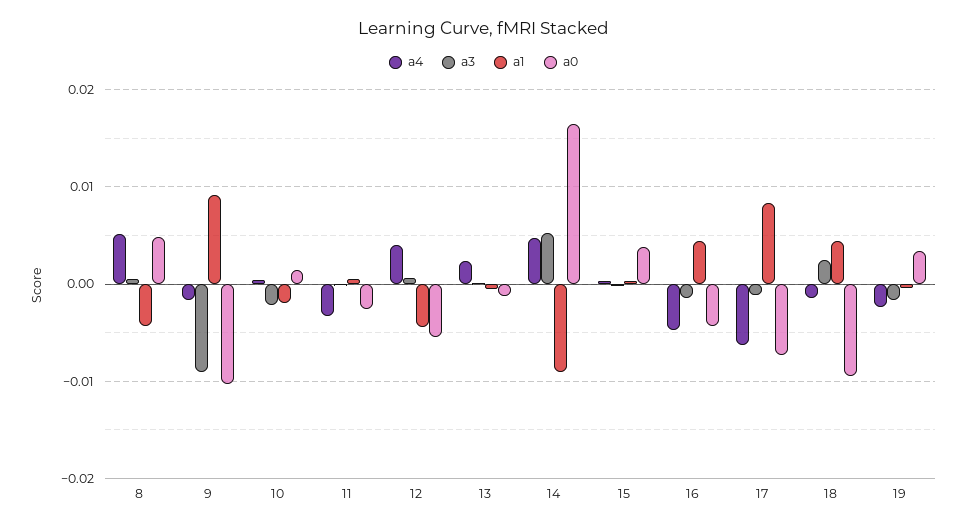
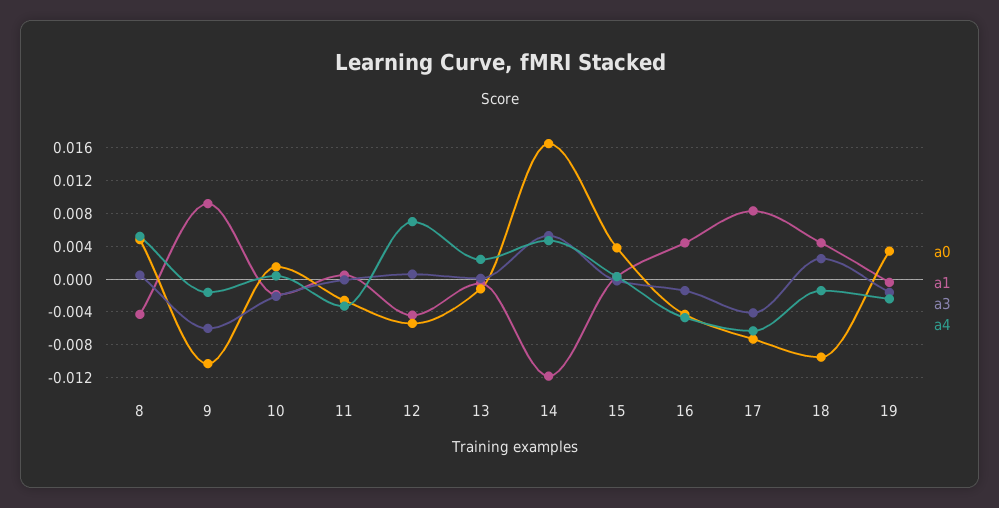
  {
    "a4": {
      "8": 0.005,
      "9": -0.002,
      "10": 0,
      "11": -0.003,
-     "12": 0.004,
+     "12": 0.007,
      "13": 0.002,
      "14": 0.005,
      "15": 0,
      "16": -0.005,
      "17": -0.006,
      "18": -0.001,
      "19": -0.002
    },
    "a3": {
      "8": 0.001,
-     "9": -0.009,
+     "9": -0.006,
      "10": -0.002,
      "11": 0,
      "12": 0.001,
      "13": 0,
      "14": 0.005,
      "15": 0,
      "16": -0.001,
-     "17": -0.001,
+     "17": -0.004,
      "18": 0.003,
      "19": -0.002
    },
    "a1": {
      "8": -0.004,
      "9": 0.009,
      "10": -0.002,
      "11": 0.001,
      "12": -0.004,
      "13": -0.001,
-     "14": -0.009,
+     "14": -0.012,
      "15": 0,
      "16": 0.004,
      "17": 0.008,
      "18": 0.004,
      "19": 0
    },
    "a0": {
      "8": 0.005,
      "9": -0.01,
      "10": 0.002,
      "11": -0.003,
      "12": -0.005,
      "13": -0.001,
      "14": 0.017,
      "15": 0.004,
      "16": -0.004,
      "17": -0.007,
      "18": -0.01,
      "19": 0.003
    }
  }

